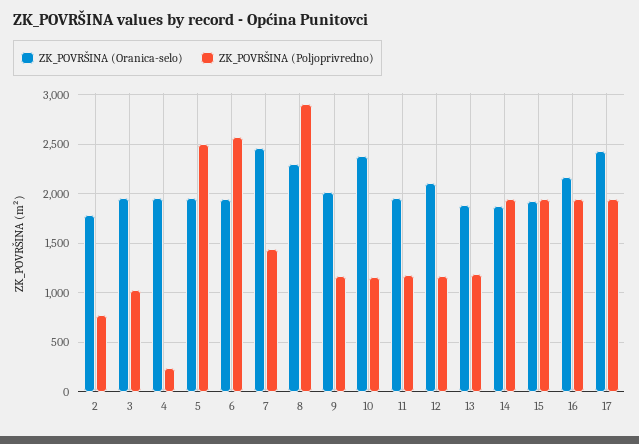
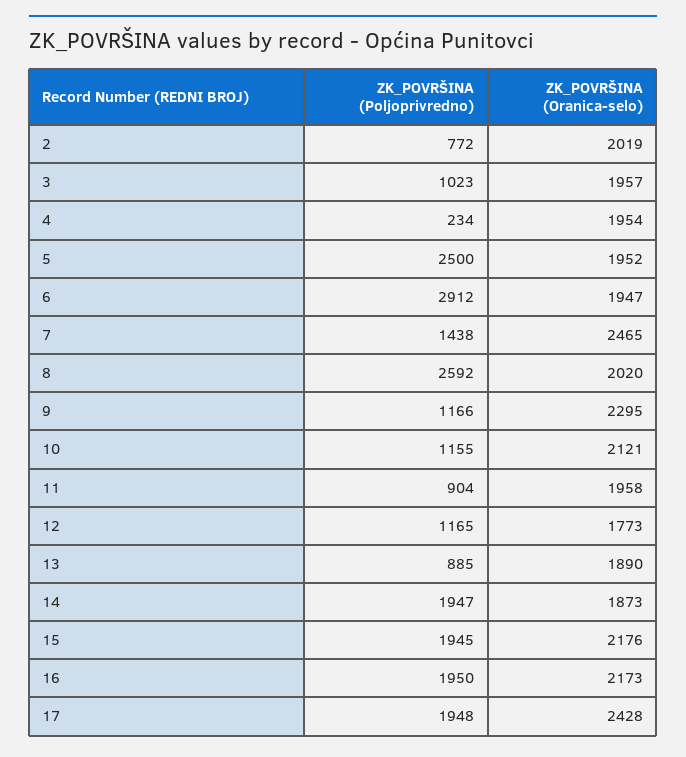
  {
    "ZK_POVRŠINA (Oranica-selo)": {
-     "2": 1800,
+     "2": 2019,
      "3": 1957,
      "4": 1954,
      "5": 1952,
      "6": 1947,
      "7": 2465,
-     "8": 2300,
+     "8": 2020,
-     "9": 2000,
+     "9": 2295,
-     "10": 2400,
+     "10": 2121,
      "11": 1958,
-     "12": 2100,
+     "12": 1773,
      "13": 1890,
      "14": 1873,
-     "15": 1900,
+     "15": 2176,
      "16": 2173,
      "17": 2428
    },
    "ZK_POVRŠINA (Poljoprivredno)": {
      "2": 772,
      "3": 1023,
      "4": 234,
      "5": 2500,
-     "6": 2600,
+     "6": 2912,
      "7": 1438,
-     "8": 2900,
+     "8": 2592,
      "9": 1166,
      "10": 1155,
-     "11": 1200,
+     "11": 904,
      "12": 1165,
-     "13": 1200,
+     "13": 885,
      "14": 1947,
      "15": 1945,
      "16": 1950,
      "17": 1948
    }
  }

